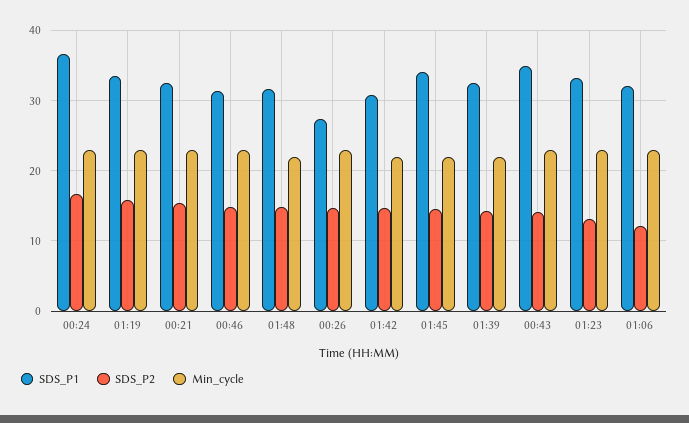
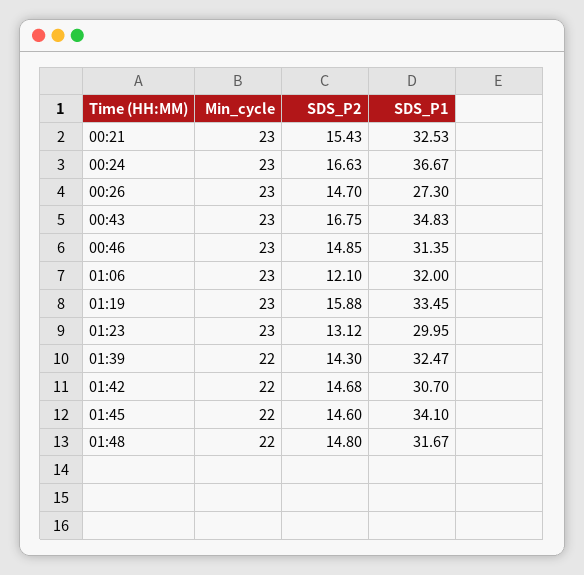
  {
    "SDS_P1": {
      "00:24": 36.67,
      "01:19": 33.45,
      "00:21": 32.53,
      "00:46": 31.35,
      "01:48": 31.67,
      "00:26": 27.3,
      "01:42": 30.7,
      "01:45": 34.1,
      "01:39": 32.47,
      "00:43": 34.83,
-     "01:23": 33,
+     "01:23": 29.95,
      "01:06": 32
    },
    "SDS_P2": {
      "00:24": 16.63,
      "01:19": 15.88,
      "00:21": 15.43,
      "00:46": 14.85,
      "01:48": 14.8,
      "00:26": 14.7,
      "01:42": 14.68,
      "01:45": 14.6,
      "01:39": 14.3,
-     "00:43": 14,
+     "00:43": 16.75,
      "01:23": 13.12,
      "01:06": 12.1
    },
    "Min_cycle": {
      "00:24": 23,
      "01:19": 23,
      "00:21": 23,
      "00:46": 23,
      "01:48": 22,
      "00:26": 23,
      "01:42": 22,
      "01:45": 22,
      "01:39": 22,
      "00:43": 23,
      "01:23": 23,
      "01:06": 23
    }
  }

